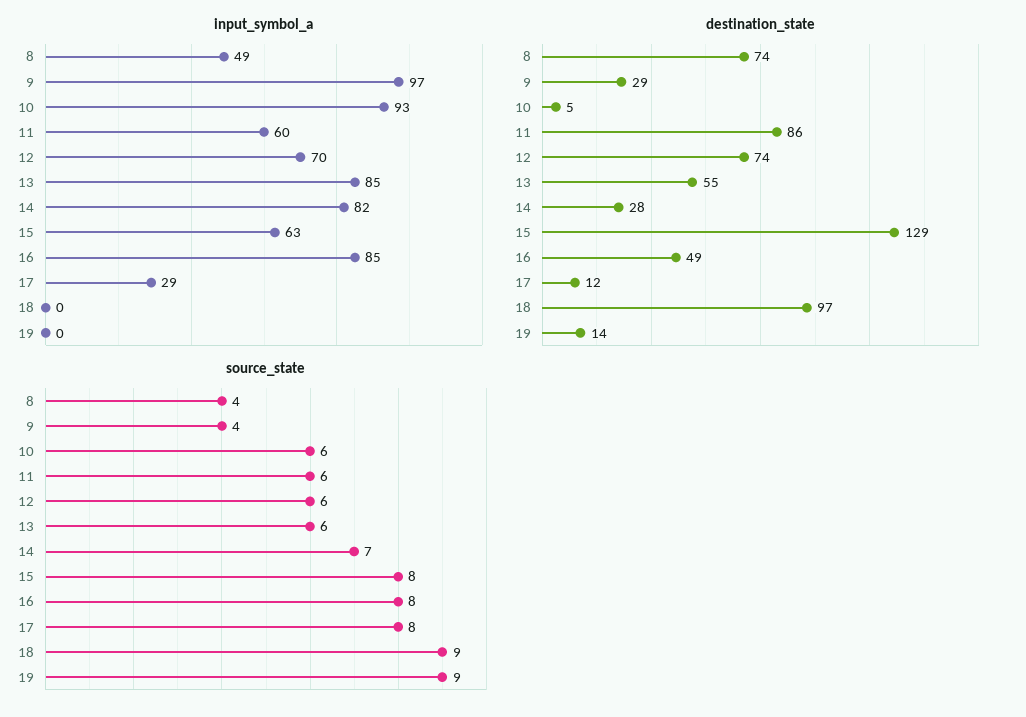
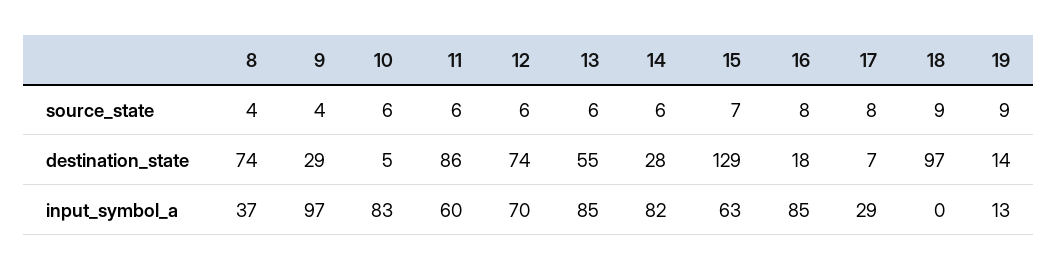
  {
    "input_symbol_a": {
-     "8": 49,
+     "8": 37,
      "9": 97,
-     "10": 93,
+     "10": 83,
      "11": 60,
      "12": 70,
      "13": 85,
      "14": 82,
      "15": 63,
      "16": 85,
      "17": 29,
      "18": 0,
-     "19": 0
+     "19": 13
    },
    "destination_state": {
      "8": 74,
      "9": 29,
      "10": 5,
      "11": 86,
      "12": 74,
      "13": 55,
      "14": 28,
      "15": 129,
-     "16": 49,
+     "16": 18,
-     "17": 12,
+     "17": 7,
      "18": 97,
      "19": 14
    },
    "source_state": {
      "8": 4,
      "9": 4,
      "10": 6,
      "11": 6,
      "12": 6,
      "13": 6,
-     "14": 7,
+     "14": 6,
-     "15": 8,
+     "15": 7,
      "16": 8,
      "17": 8,
      "18": 9,
      "19": 9
    }
  }

